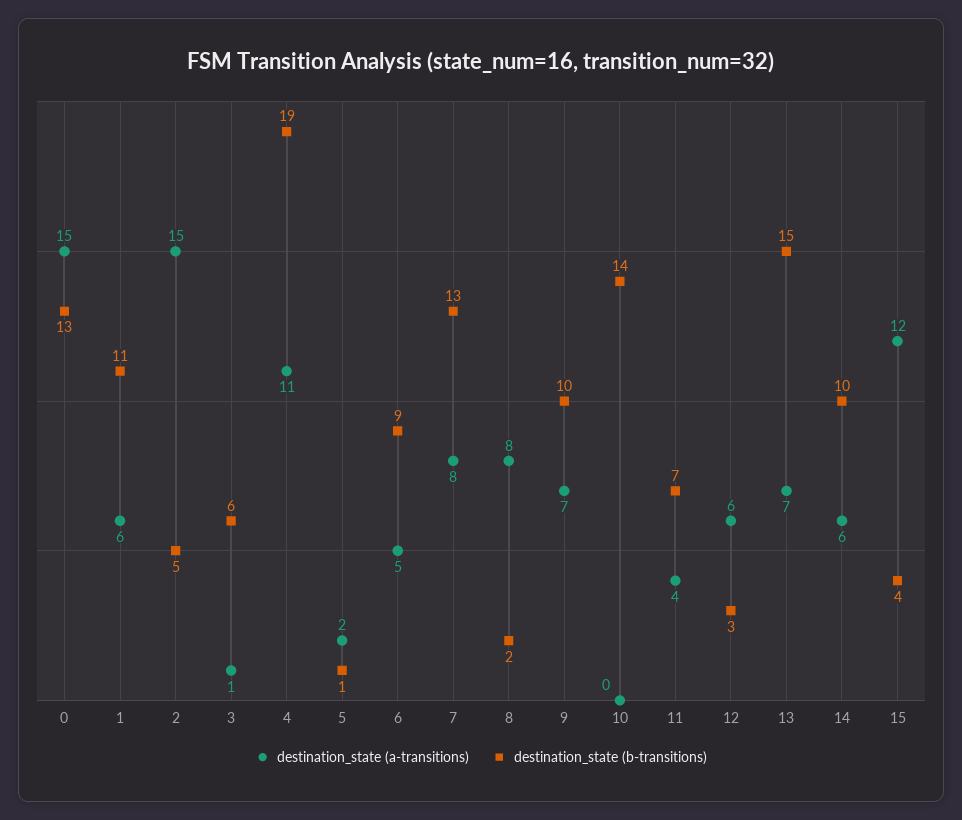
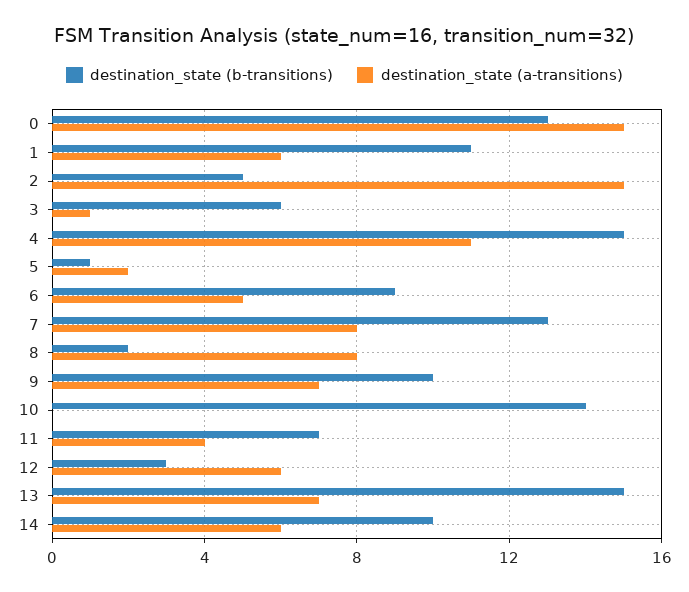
  {
    "destination_state (a-transitions)": {
      "0": 15,
      "1": 6,
      "2": 15,
      "3": 1,
      "4": 11,
      "5": 2,
      "6": 5,
      "7": 8,
      "8": 8,
      "9": 7,
      "10": 0,
      "11": 4,
      "12": 6,
      "13": 7,
-     "14": 6,
+     "14": 6
-     "15": 12
    },
    "destination_state (b-transitions)": {
      "0": 13,
      "1": 11,
      "2": 5,
      "3": 6,
-     "4": 19,
+     "4": 15,
      "5": 1,
      "6": 9,
      "7": 13,
      "8": 2,
      "9": 10,
      "10": 14,
      "11": 7,
      "12": 3,
      "13": 15,
-     "14": 10,
+     "14": 10
-     "15": 4
    }
  }

